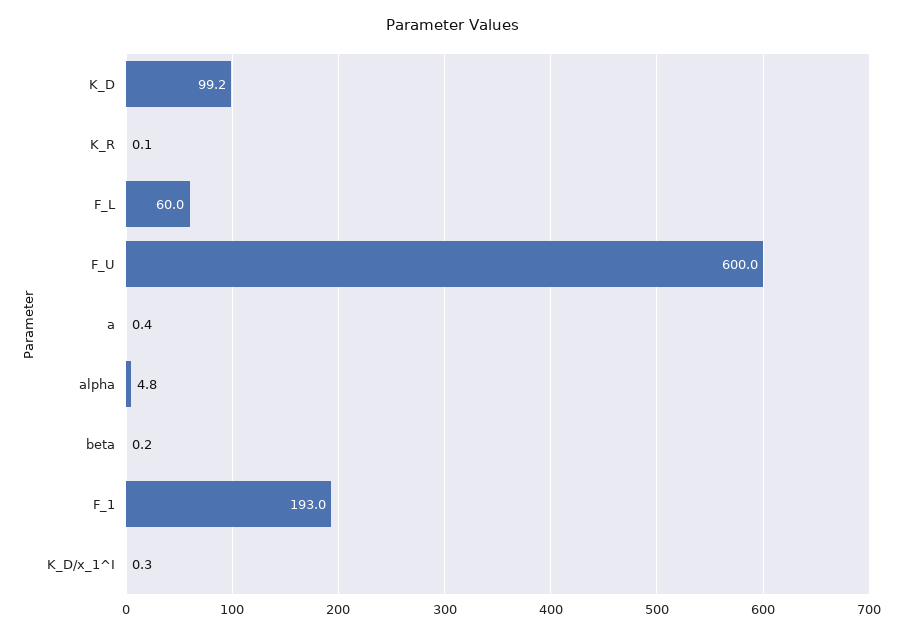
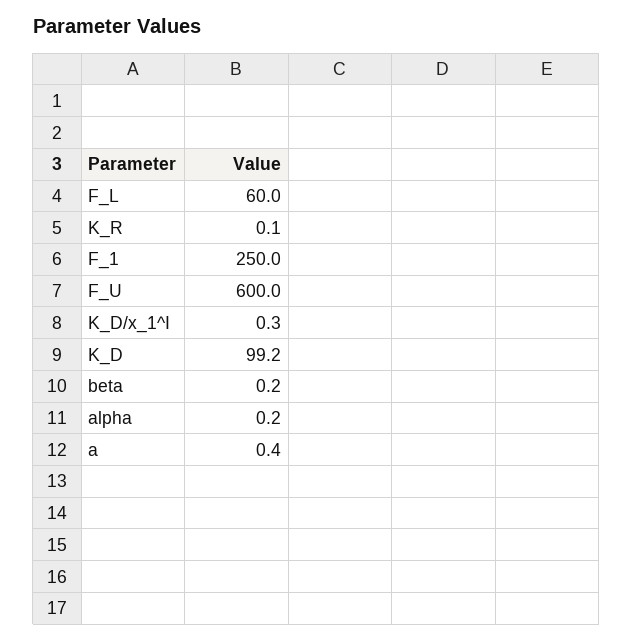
  {
    "K_D": 99.2,
    "K_R": 0.1,
    "F_L": 60,
    "F_U": 600,
    "a": 0.4,
-   "alpha": 4.8,
+   "alpha": 0.2,
    "beta": 0.2,
-   "F_1": 193,
+   "F_1": 250,
    "K_D/x_1^I": 0.3
  }

